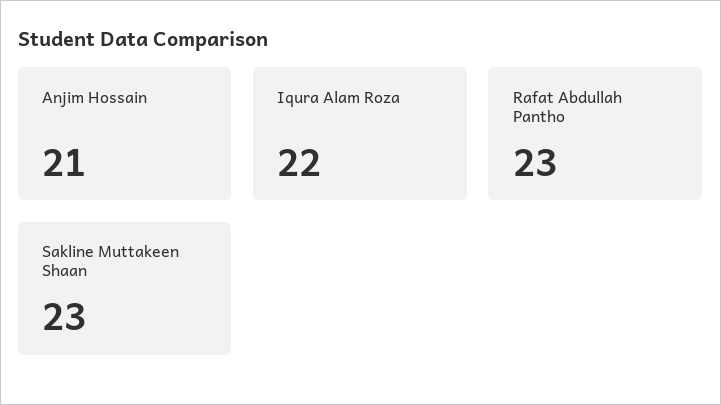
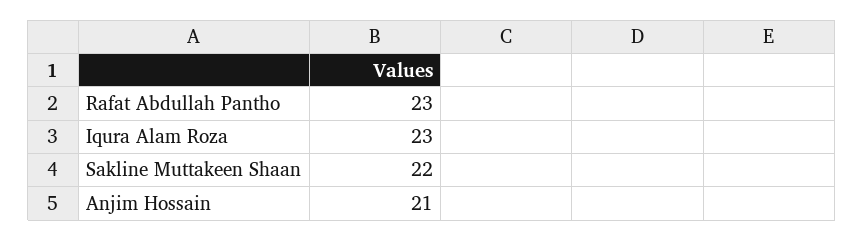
  {
    "Anjim Hossain": 21,
-   "Iqura Alam Roza": 22,
+   "Iqura Alam Roza": 23,
    "Rafat Abdullah Pantho": 23,
-   "Sakline Muttakeen Shaan": 23
+   "Sakline Muttakeen Shaan": 22
  }

